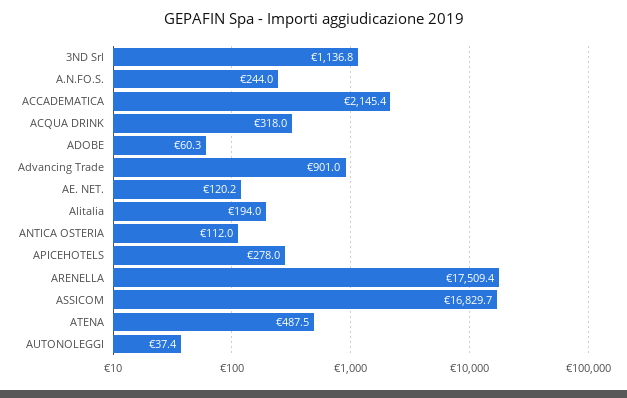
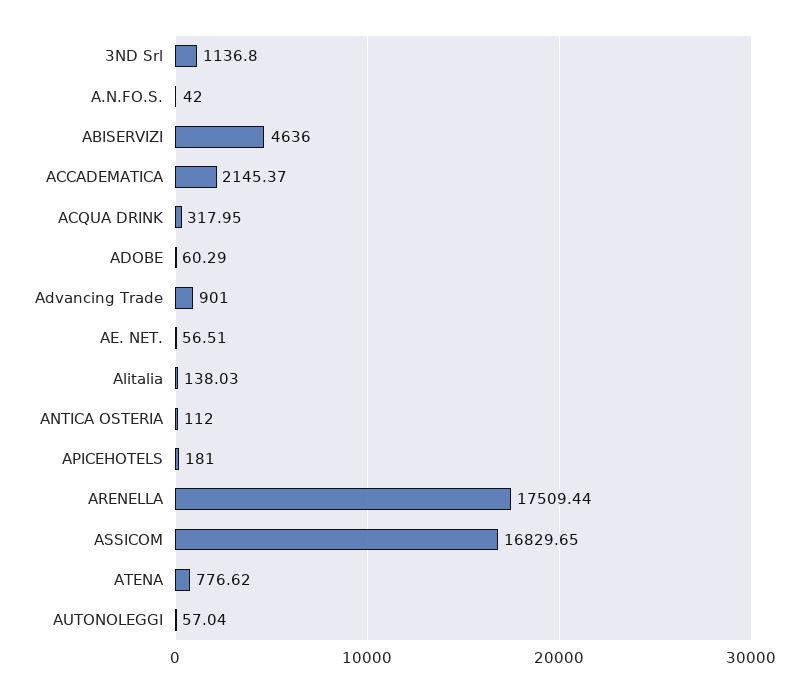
  {
    "3ND Srl": 1136.8,
-   "A.N.FO.S.": 244,
+   "A.N.FO.S.": 42,
    "ACCADEMATICA": 2145.37,
    "ACQUA DRINK": 317.95,
    "ADOBE": 60.29,
    "Advancing Trade": 901,
-   "AE. NET.": 120.2,
+   "AE. NET.": 56.51,
-   "Alitalia": 194,
+   "Alitalia": 138.03,
    "ANTICA OSTERIA": 112,
-   "APICEHOTELS": 278,
+   "APICEHOTELS": 181,
    "ARENELLA": 17509.44,
    "ASSICOM": 16829.65,
-   "ATENA": 487.5,
+   "ATENA": 776.62,
-   "AUTONOLEGGI": 37.4
+   "AUTONOLEGGI": 57.04,
+   "ABISERVIZI": 4636
  }

